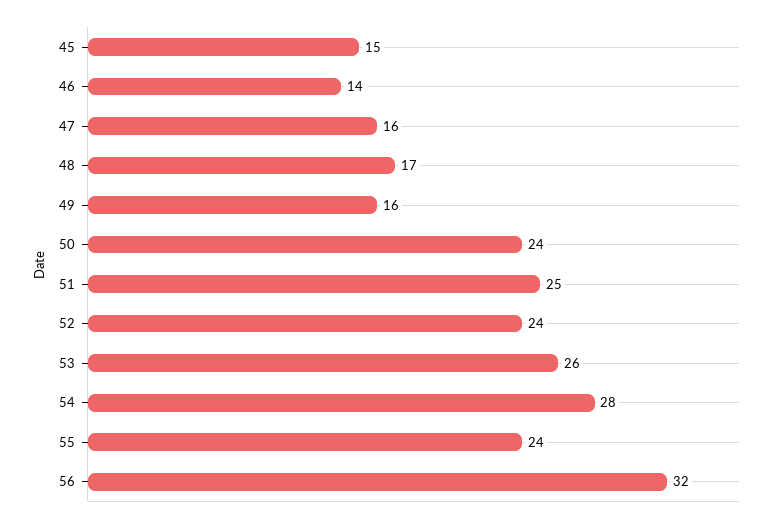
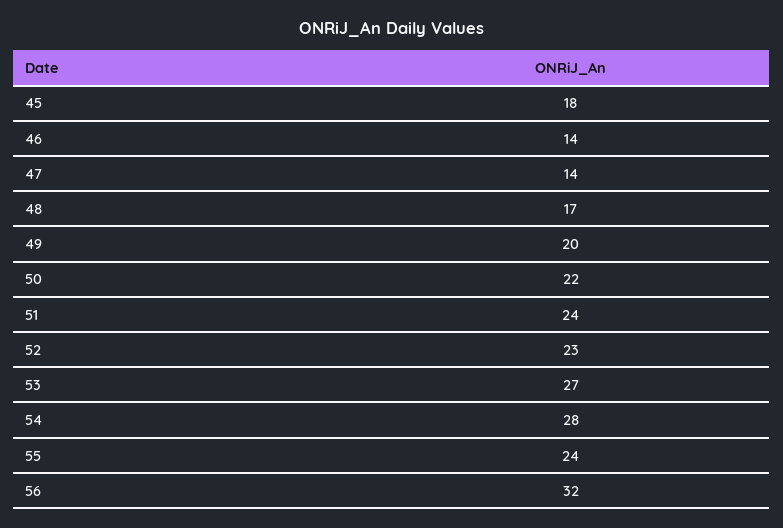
  {
-   "45": 15,
+   "45": 18,
    "46": 14,
-   "47": 16,
+   "47": 14,
    "48": 17,
-   "49": 16,
+   "49": 20,
-   "50": 24,
+   "50": 22,
-   "51": 25,
+   "51": 24,
-   "52": 24,
+   "52": 23,
-   "53": 26,
+   "53": 27,
    "54": 28,
    "55": 24,
    "56": 32
  }

